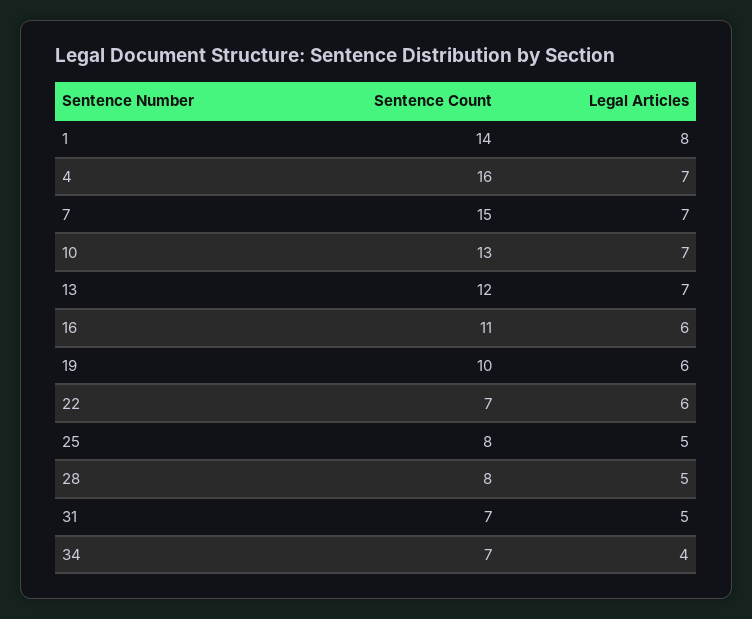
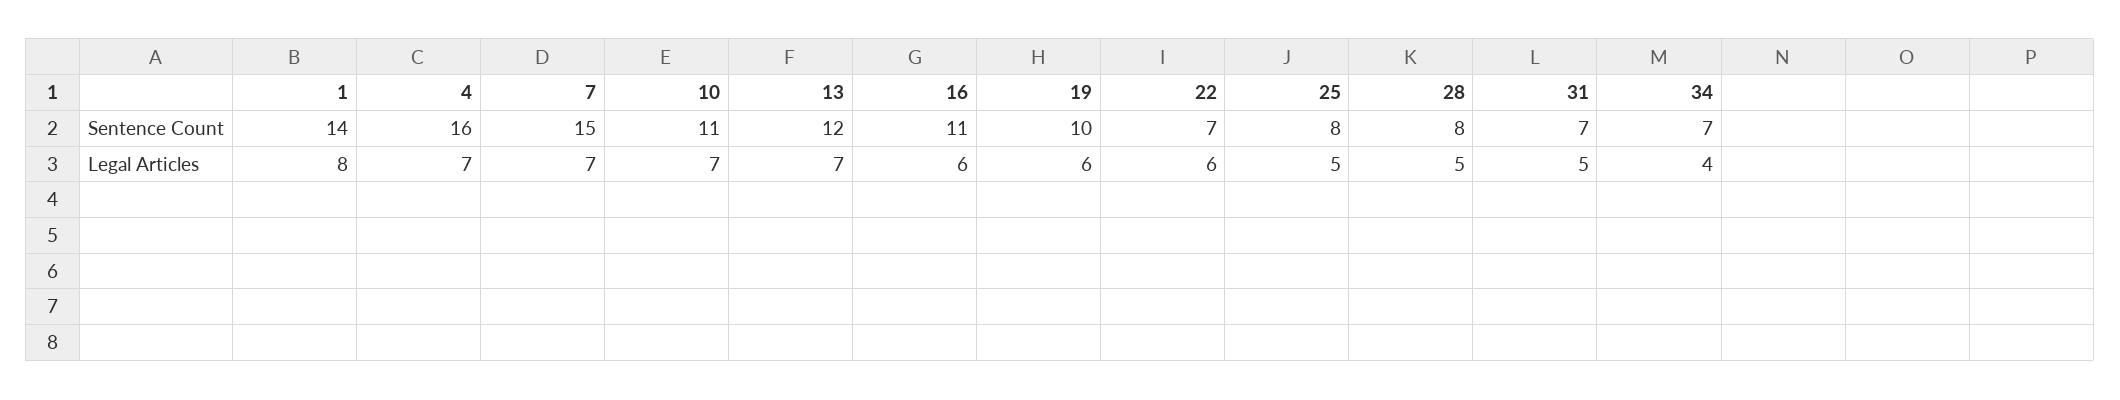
  {
    "Sentence Count": {
      "1": 14,
      "4": 16,
      "7": 15,
-     "10": 13,
+     "10": 11,
      "13": 12,
      "16": 11,
      "19": 10,
      "22": 7,
      "25": 8,
      "28": 8,
      "31": 7,
      "34": 7
    },
    "Legal Articles": {
      "1": 8,
      "4": 7,
      "7": 7,
      "10": 7,
      "13": 7,
      "16": 6,
      "19": 6,
      "22": 6,
      "25": 5,
      "28": 5,
      "31": 5,
      "34": 4
    }
  }

